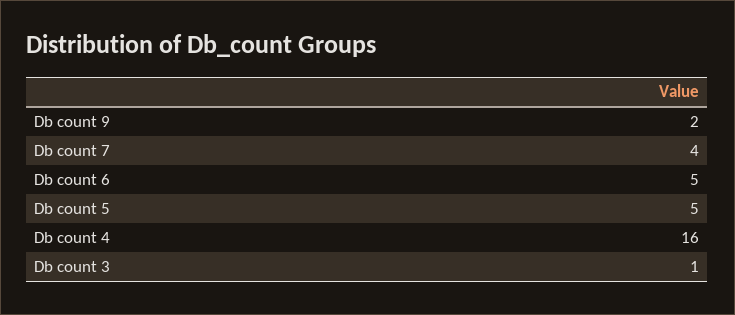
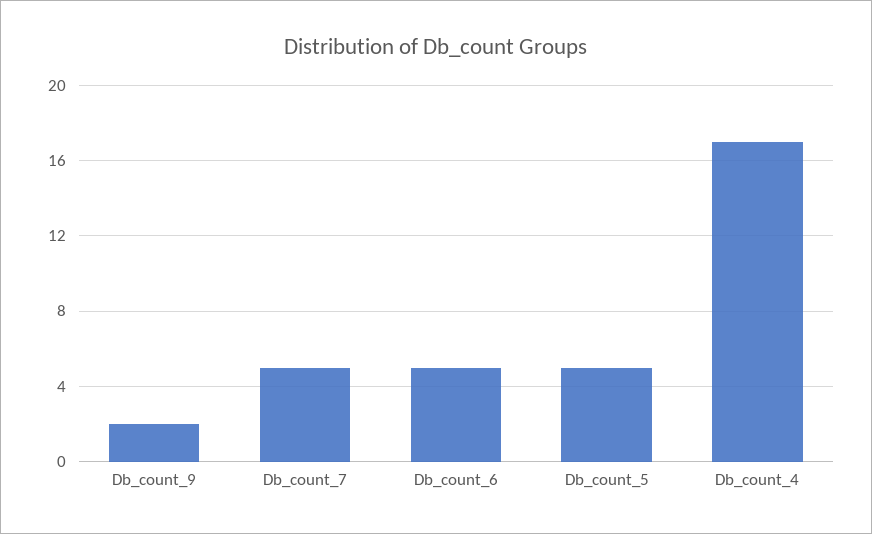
  {
    "Db count 9": 2,
-   "Db count 7": 4,
+   "Db count 7": 5,
    "Db count 6": 5,
    "Db count 5": 5,
-   "Db count 4": 16,
+   "Db count 4": 17
-   "Db count 3": 1
  }

